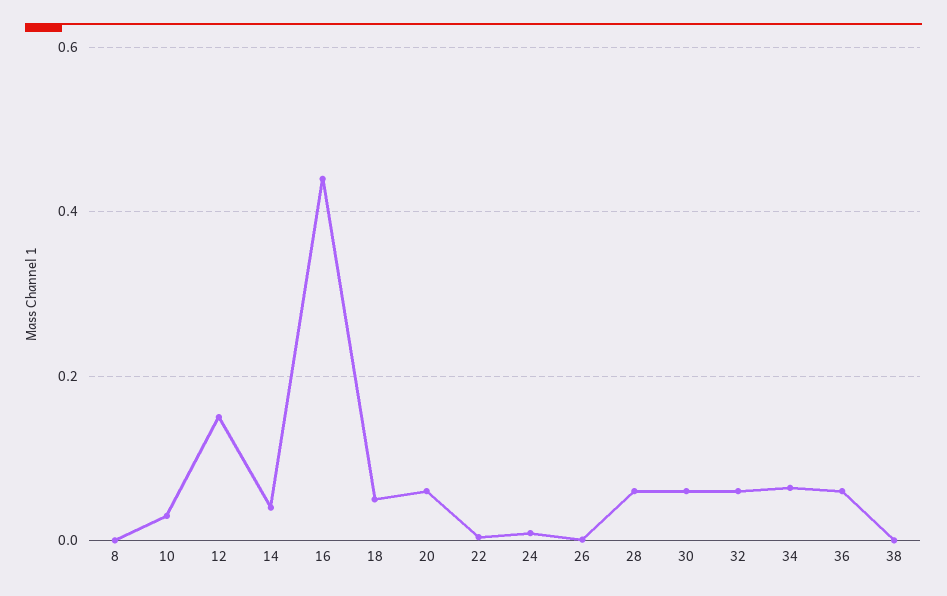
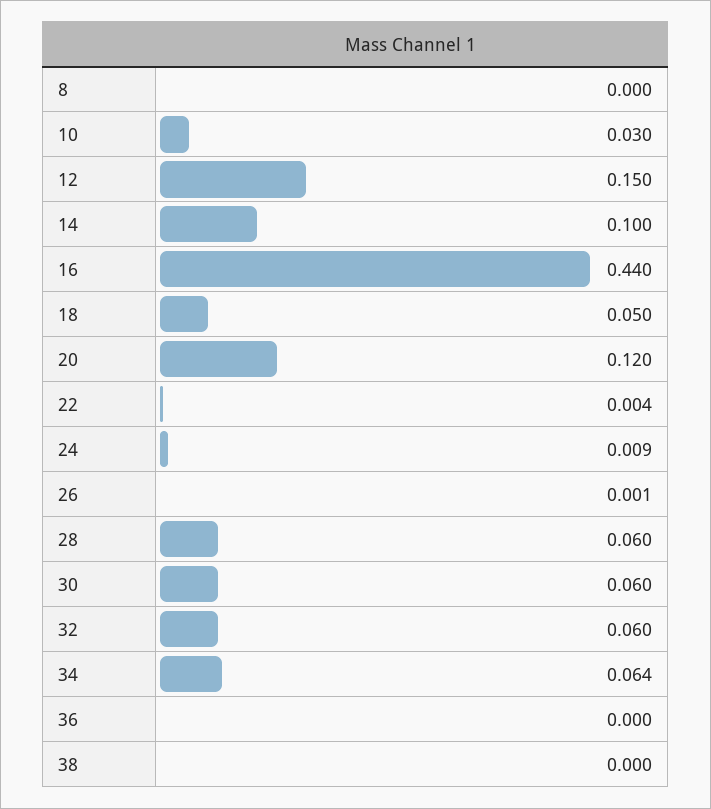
  {
    "8": 0,
    "10": 0.03,
    "12": 0.15,
-   "14": 0.04,
+   "14": 0.1,
    "16": 0.44,
    "18": 0.05,
-   "20": 0.06,
+   "20": 0.12,
    "22": 0.004,
    "24": 0.009,
    "26": 0.001,
    "28": 0.06,
    "30": 0.06,
    "32": 0.06,
    "34": 0.064,
-   "36": 0.06,
+   "36": 0,
    "38": 0
  }

